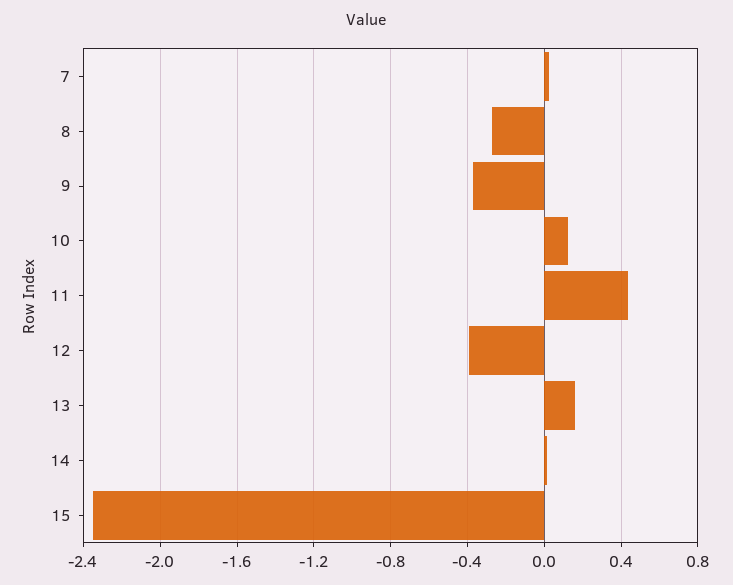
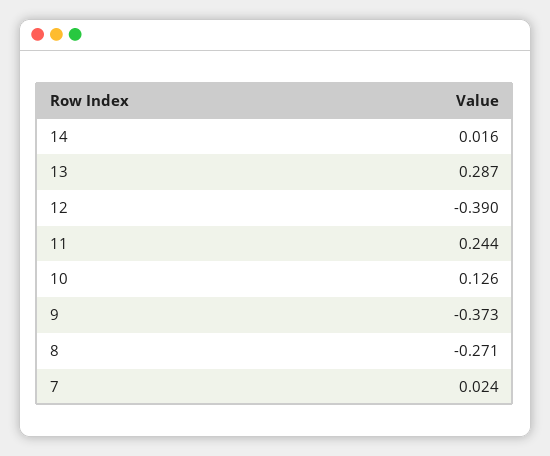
  {
    "7": 0.024,
    "8": -0.271,
    "9": -0.373,
    "10": 0.126,
-   "11": 0.45,
+   "11": 0.244,
    "12": -0.39,
-   "13": 0.15,
+   "13": 0.287,
-   "14": 0.016,
+   "14": 0.016
-   "15": -2.35
  }

